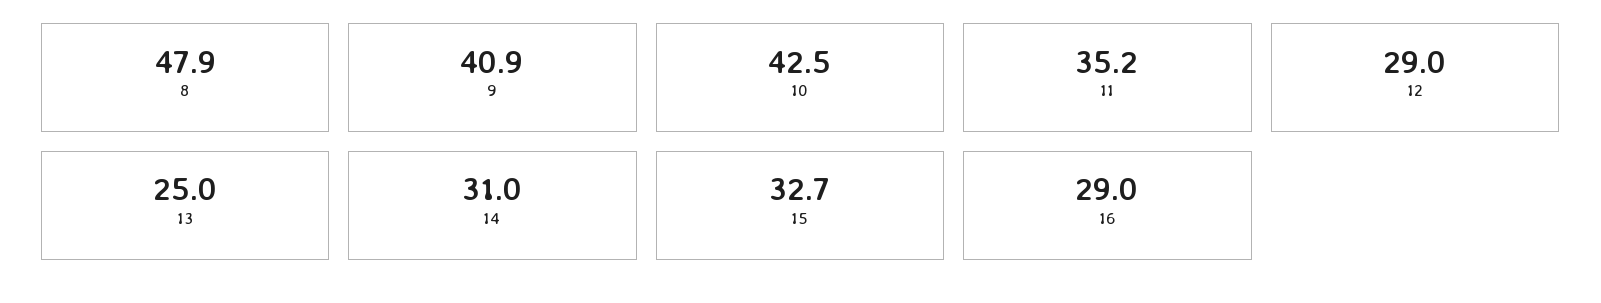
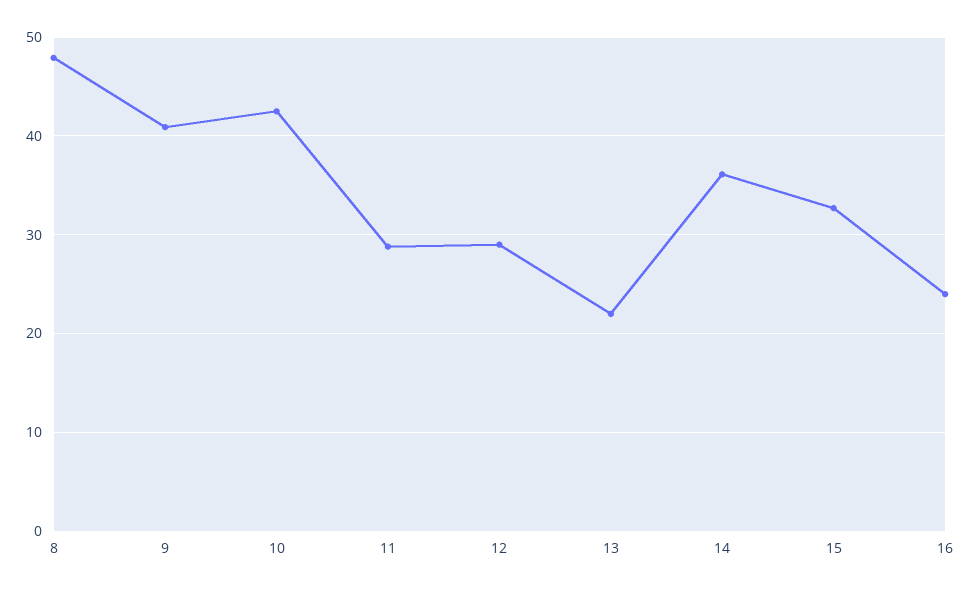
  {
    "8": 47.9,
    "9": 40.9,
    "10": 42.5,
-   "11": 35.2,
+   "11": 29,
    "12": 29,
-   "13": 25,
+   "13": 22,
-   "14": 31,
+   "14": 36,
    "15": 32.7,
-   "16": 29
+   "16": 24
  }

